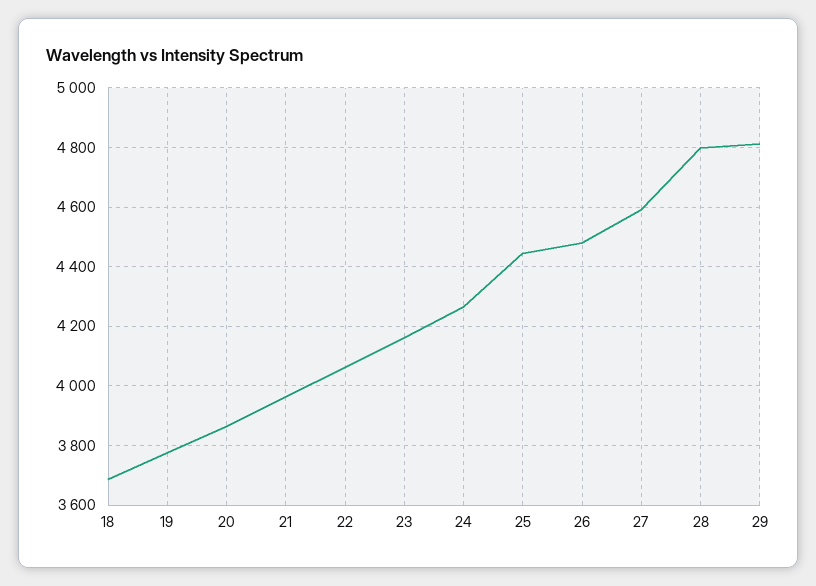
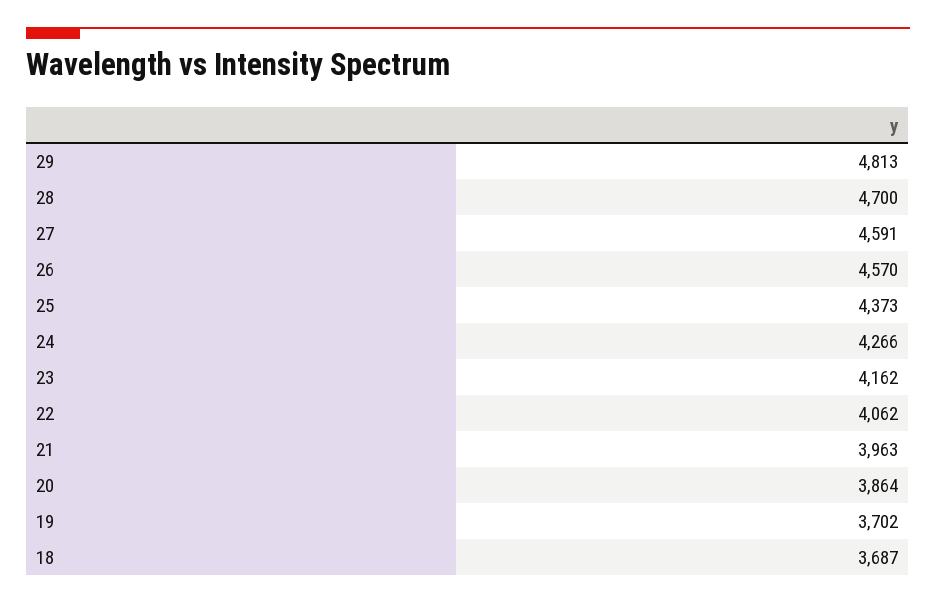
  {
    "18": 3687,
-   "19": 3775,
+   "19": 3702,
    "20": 3864,
    "21": 3963,
    "22": 4062,
    "23": 4162,
    "24": 4266,
-   "25": 4450,
+   "25": 4373,
-   "26": 4475,
+   "26": 4570,
    "27": 4591,
-   "28": 4800,
+   "28": 4700,
    "29": 4813
  }

